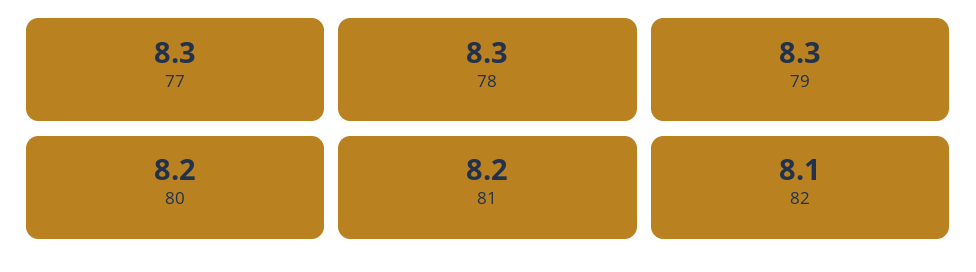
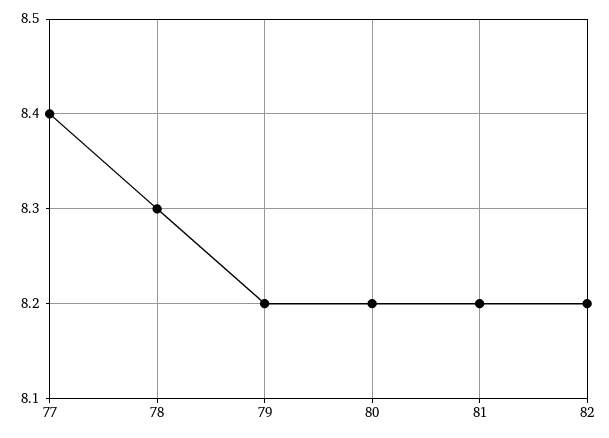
  {
-   "77": 8.3,
+   "77": 8.4,
    "78": 8.3,
-   "79": 8.3,
+   "79": 8.2,
    "80": 8.2,
    "81": 8.2,
-   "82": 8.1
+   "82": 8.2
  }

